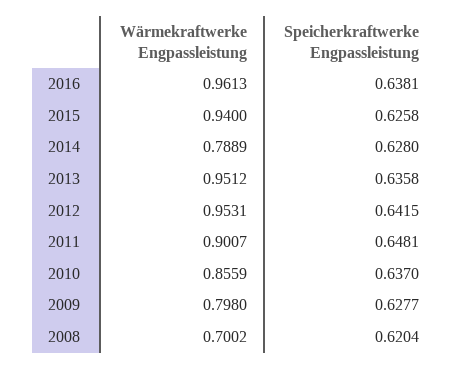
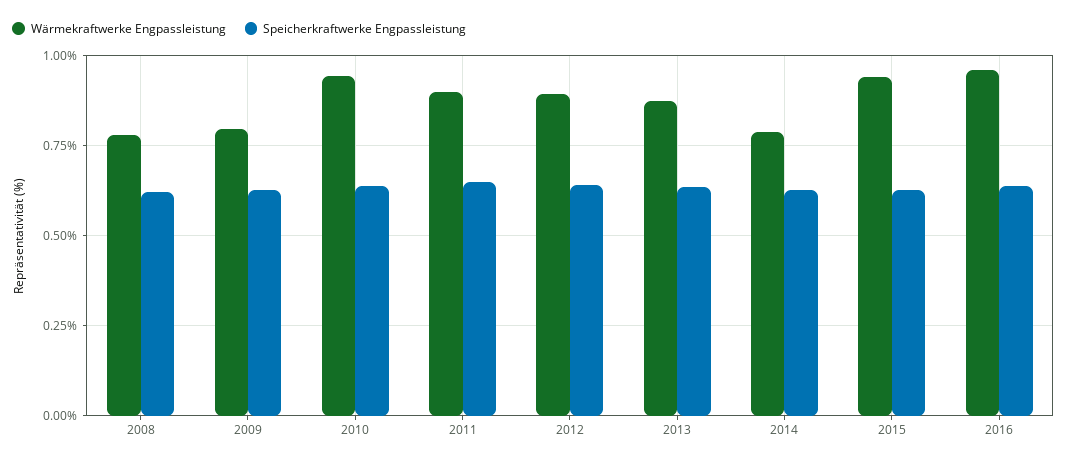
  {
    "Wärmekraftwerke Engpassleistung": {
      "2016": 0.9613,
      "2015": 0.94,
      "2014": 0.7889,
-     "2013": 0.9512,
+     "2013": 0.875,
-     "2012": 0.9531,
+     "2012": 0.9,
      "2011": 0.9007,
-     "2010": 0.8559,
+     "2010": 0.95,
      "2009": 0.798,
-     "2008": 0.7002
+     "2008": 0.775
    },
    "Speicherkraftwerke Engpassleistung": {
      "2016": 0.6381,
      "2015": 0.6258,
      "2014": 0.628,
      "2013": 0.6358,
      "2012": 0.6415,
      "2011": 0.6481,
      "2010": 0.637,
      "2009": 0.6277,
      "2008": 0.6204
    }
  }

